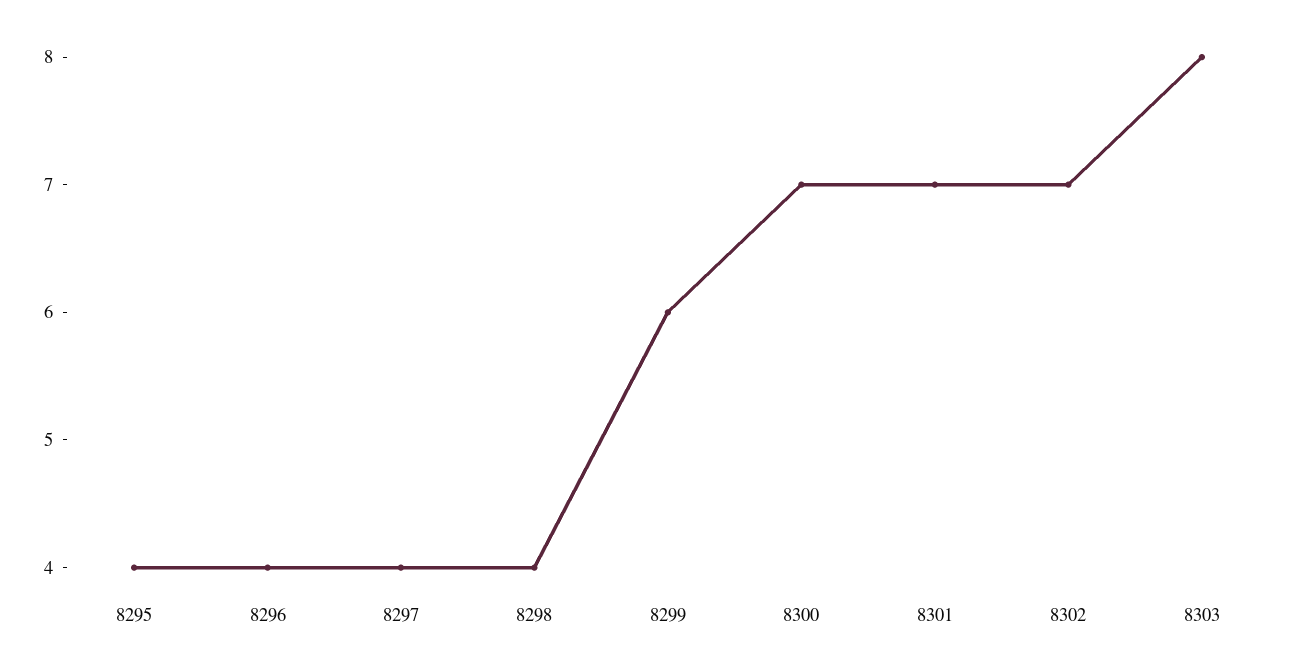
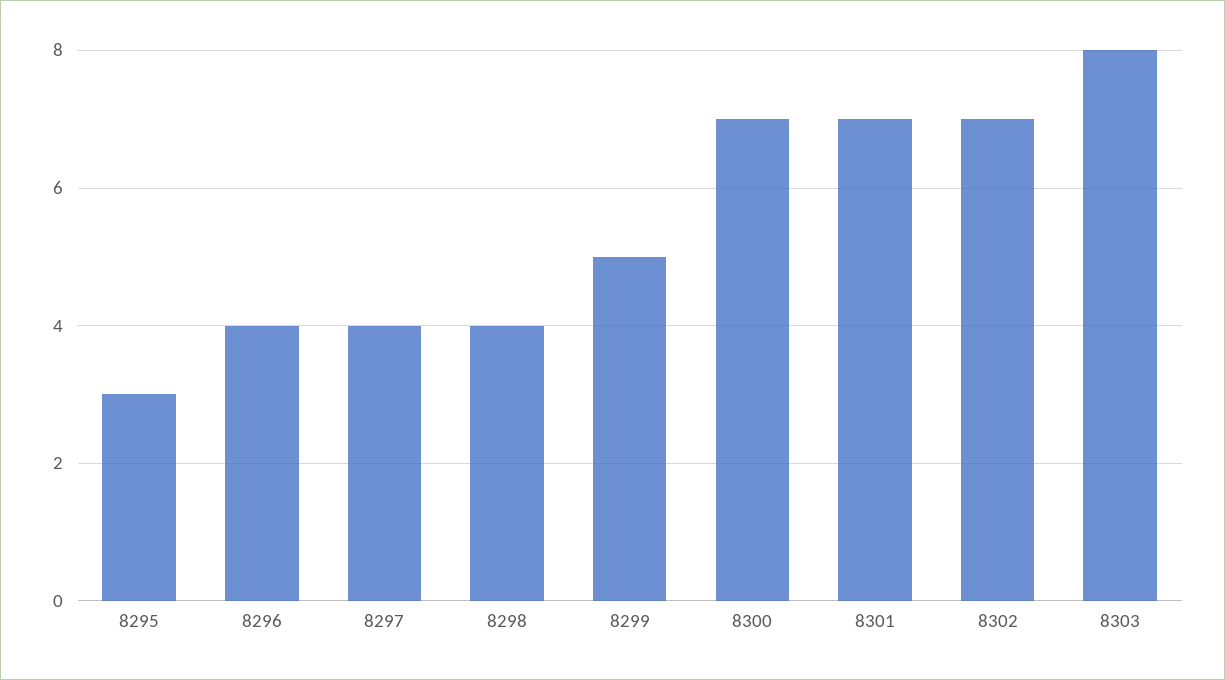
  {
-   "8295": 4,
+   "8295": 3,
    "8296": 4,
    "8297": 4,
    "8298": 4,
-   "8299": 6,
+   "8299": 5,
    "8300": 7,
    "8301": 7,
    "8302": 7,
    "8303": 8
  }

